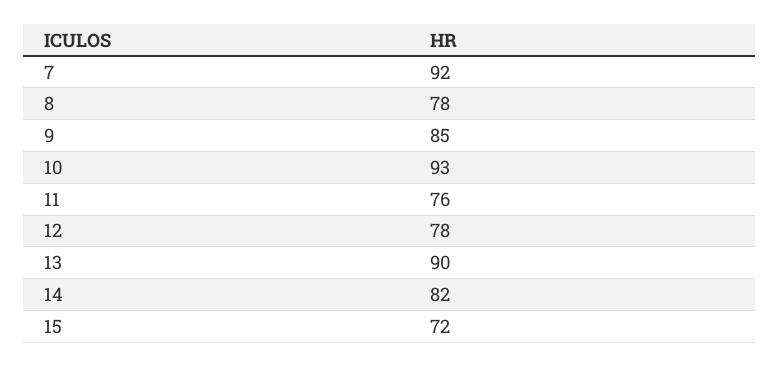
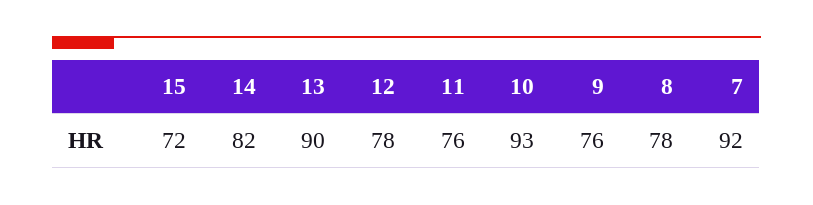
  {
    "7": 92,
    "8": 78,
-   "9": 85,
+   "9": 76,
    "10": 93,
    "11": 76,
    "12": 78,
    "13": 90,
    "14": 82,
    "15": 72
  }

